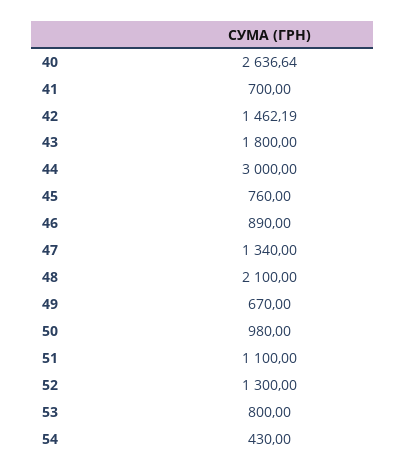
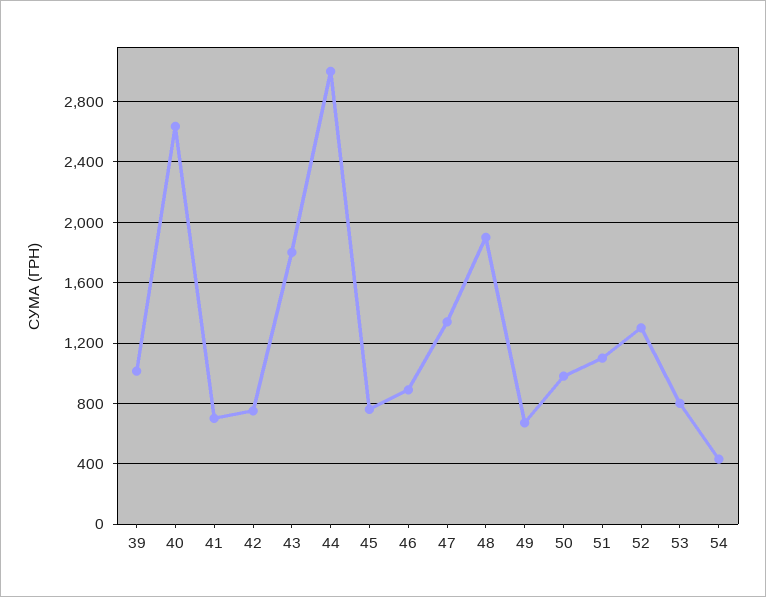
  {
    "40": 2636.64,
    "41": 700,
-   "42": 1462.19,
+   "42": 750,
    "43": 1800,
    "44": 3000,
    "45": 760,
    "46": 890,
    "47": 1340,
-   "48": 2100,
+   "48": 1900,
    "49": 670,
    "50": 980,
    "51": 1100,
    "52": 1300,
    "53": 800,
-   "54": 430
+   "54": 430,
+   "39": 1000
  }

